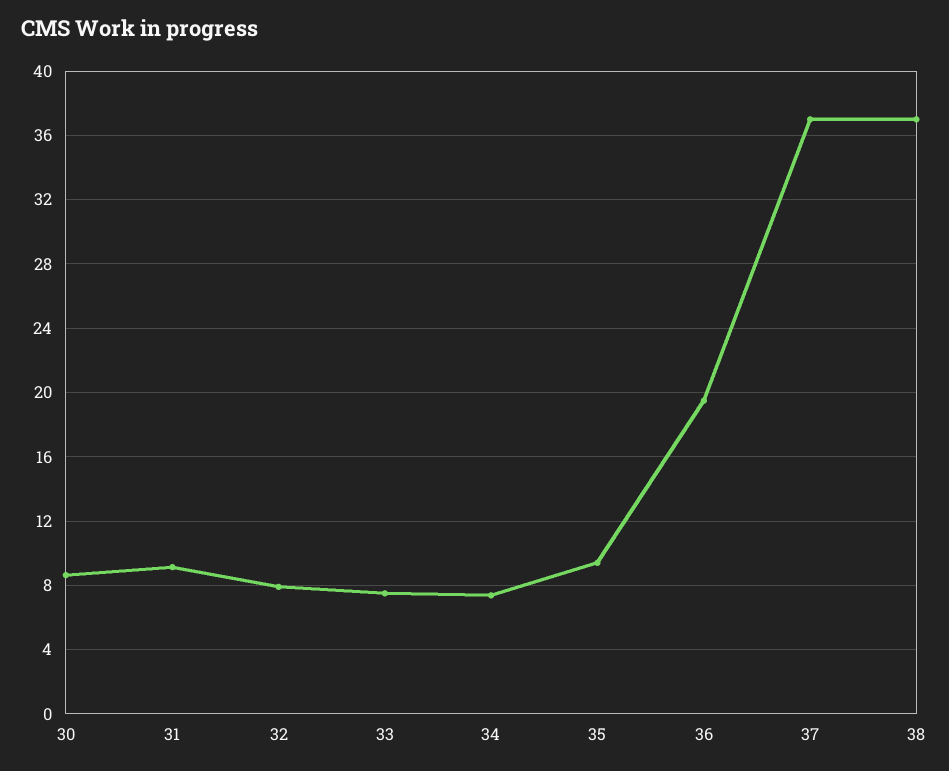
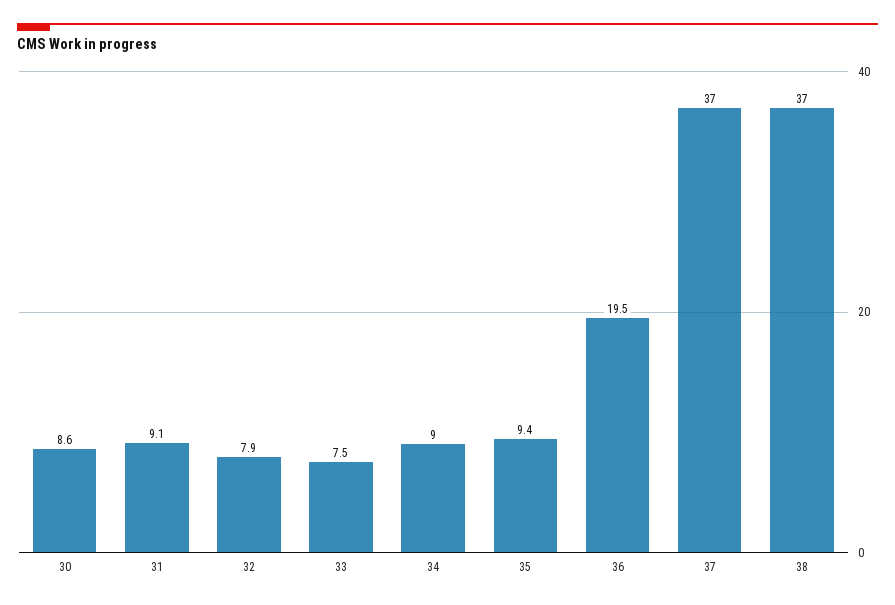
  {
    "30": 8.6,
    "31": 9.1,
    "32": 7.9,
    "33": 7.5,
-   "34": 7.5,
+   "34": 9,
    "35": 9.4,
    "36": 19.5,
    "37": 37,
    "38": 37
  }

